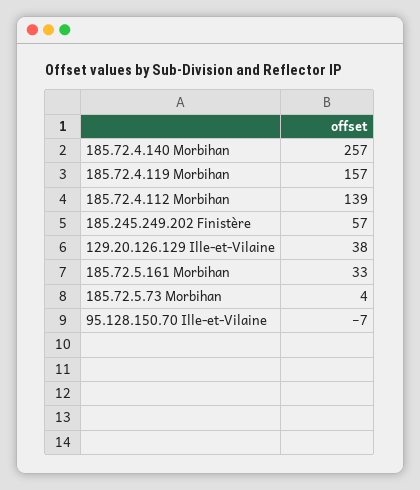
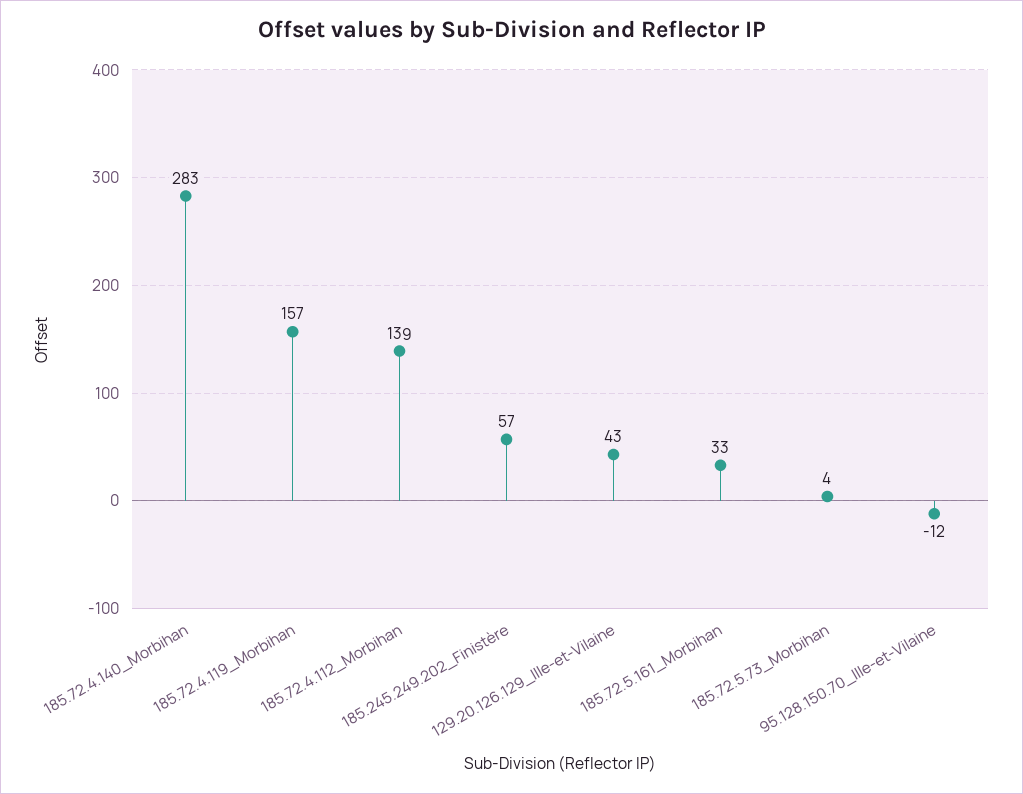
  {
-   "185.72.4.140 Morbihan": 257,
+   "185.72.4.140 Morbihan": 283,
    "185.72.4.119 Morbihan": 157,
    "185.72.4.112 Morbihan": 139,
    "185.245.249.202 Finistère": 57,
-   "129.20.126.129 Ille-et-Vilaine": 38,
+   "129.20.126.129 Ille-et-Vilaine": 43,
    "185.72.5.161 Morbihan": 33,
    "185.72.5.73 Morbihan": 4,
-   "95.128.150.70 Ille-et-Vilaine": -7
+   "95.128.150.70 Ille-et-Vilaine": -12
  }

